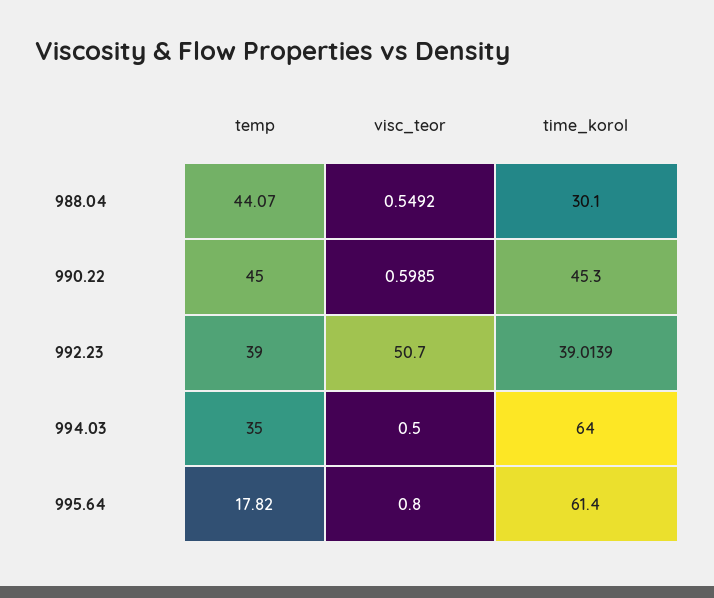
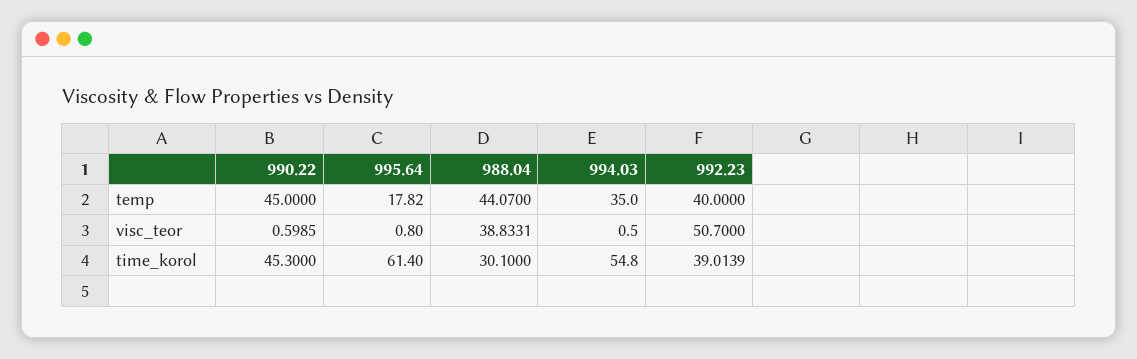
  {
    "temp": {
      "988.04": 44.07,
      "990.22": 45,
-     "992.23": 39,
+     "992.23": 40,
      "994.03": 35,
      "995.64": 17.82
    },
    "visc_teor": {
-     "988.04": 0.5492,
+     "988.04": 38.8331,
      "990.22": 0.5985,
      "992.23": 50.7,
      "994.03": 0.5,
      "995.64": 0.8
    },
    "time_korol": {
      "988.04": 30.1,
      "990.22": 45.3,
      "992.23": 39.0139,
-     "994.03": 64,
+     "994.03": 54.8,
      "995.64": 61.4
    }
  }

